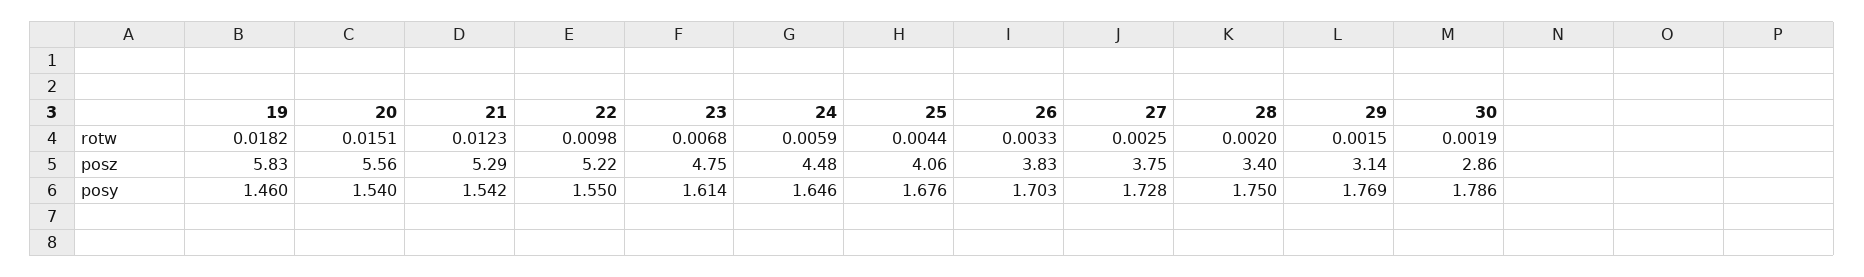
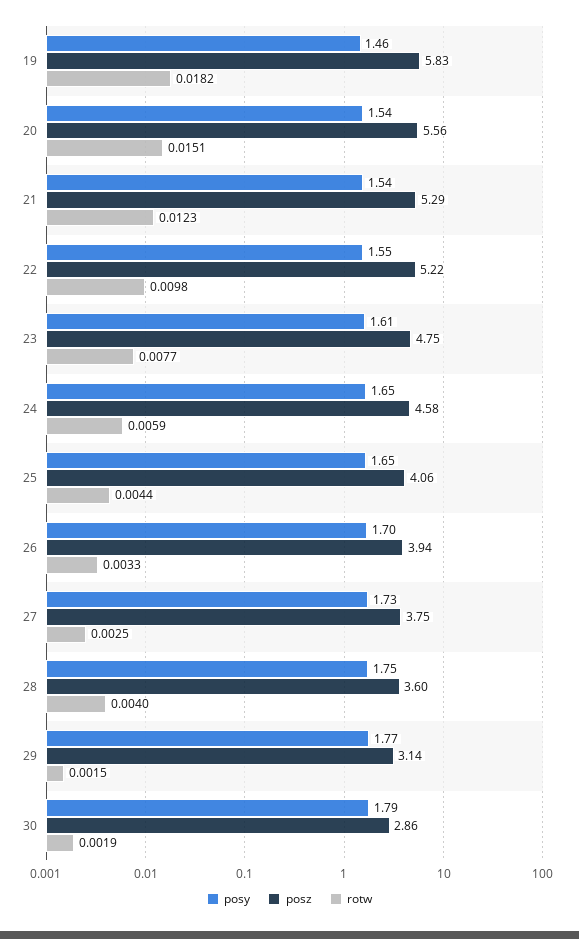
  {
    "rotw": {
      "19": 0.0182,
      "20": 0.0151,
      "21": 0.0123,
      "22": 0.0098,
-     "23": 0.0068,
+     "23": 0.0077,
      "24": 0.0059,
      "25": 0.0044,
      "26": 0.0033,
      "27": 0.0025,
-     "28": 0.002,
+     "28": 0.004,
      "29": 0.0015,
      "30": 0.0019
    },
    "posz": {
      "19": 5.83,
      "20": 5.56,
      "21": 5.29,
      "22": 5.22,
      "23": 4.75,
-     "24": 4.48,
+     "24": 4.58,
      "25": 4.06,
-     "26": 3.83,
+     "26": 3.94,
      "27": 3.75,
-     "28": 3.4,
+     "28": 3.6,
      "29": 3.14,
      "30": 2.86
    },
    "posy": {
      "19": 1.46,
      "20": 1.54,
      "21": 1.542,
      "22": 1.55,
      "23": 1.614,
      "24": 1.646,
-     "25": 1.676,
+     "25": 1.65,
      "26": 1.703,
      "27": 1.728,
      "28": 1.75,
      "29": 1.769,
      "30": 1.786
    }
  }

